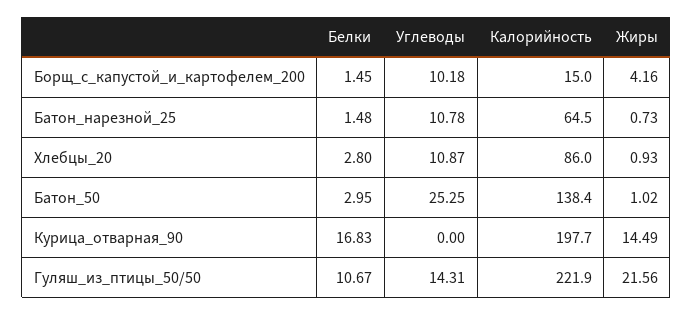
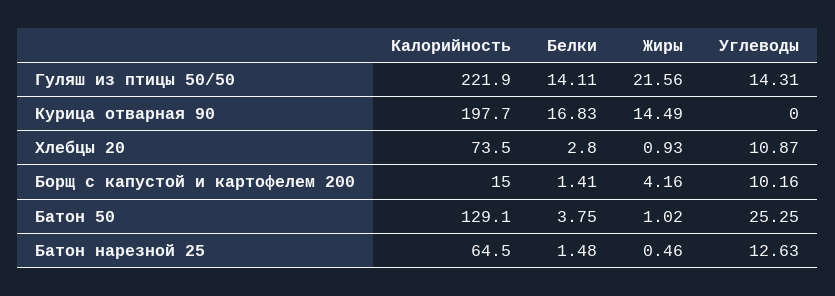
  {
    "Белки": {
-     "Борщ_с_капустой_и_картофелем_200": 1.45,
+     "Борщ_с_капустой_и_картофелем_200": 1.41,
      "Батон_нарезной_25": 1.48,
      "Хлебцы_20": 2.8,
-     "Батон_50": 2.95,
+     "Батон_50": 3.75,
      "Курица_отварная_90": 16.83,
-     "Гуляш_из_птицы_50/50": 10.67
+     "Гуляш_из_птицы_50/50": 14.11
    },
    "Углеводы": {
-     "Борщ_с_капустой_и_картофелем_200": 10.18,
+     "Борщ_с_капустой_и_картофелем_200": 10.16,
-     "Батон_нарезной_25": 10.78,
+     "Батон_нарезной_25": 12.63,
      "Хлебцы_20": 10.87,
      "Батон_50": 25.25,
      "Курица_отварная_90": 0,
      "Гуляш_из_птицы_50/50": 14.31
    },
    "Калорийность": {
      "Борщ_с_капустой_и_картофелем_200": 15,
      "Батон_нарезной_25": 64.5,
-     "Хлебцы_20": 86,
+     "Хлебцы_20": 73.5,
-     "Батон_50": 138.4,
+     "Батон_50": 129.1,
      "Курица_отварная_90": 197.7,
      "Гуляш_из_птицы_50/50": 221.9
    },
    "Жиры": {
      "Борщ_с_капустой_и_картофелем_200": 4.16,
-     "Батон_нарезной_25": 0.73,
+     "Батон_нарезной_25": 0.46,
      "Хлебцы_20": 0.93,
      "Батон_50": 1.02,
      "Курица_отварная_90": 14.49,
      "Гуляш_из_птицы_50/50": 21.56
    }
  }

